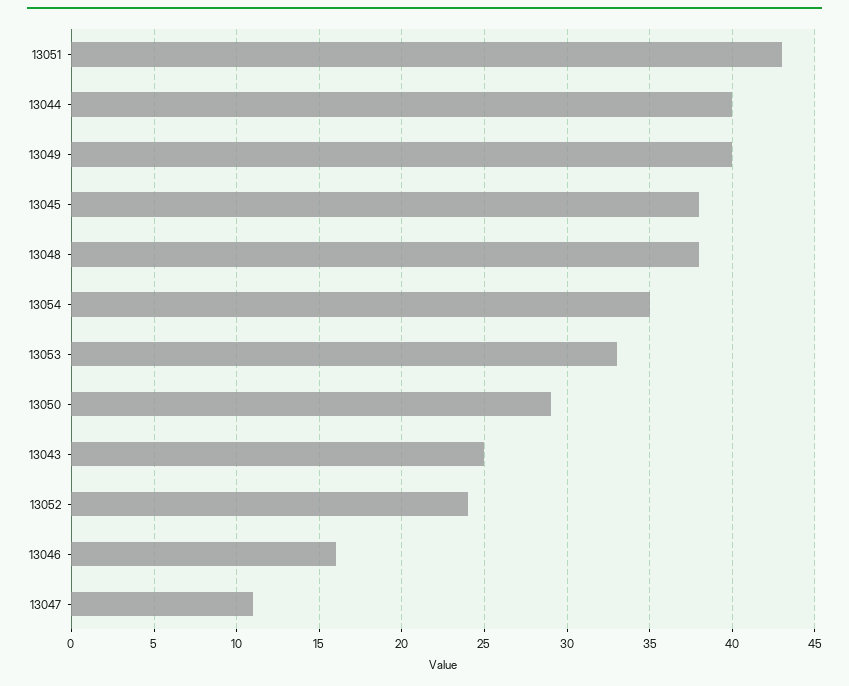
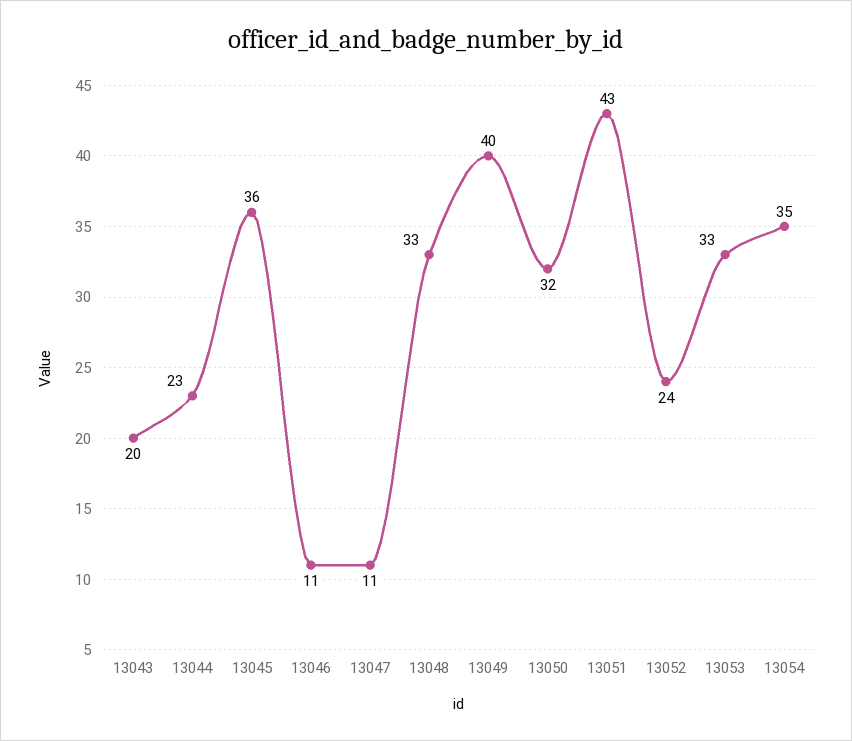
  {
    "13051": 43,
-   "13044": 40,
+   "13044": 23,
    "13049": 40,
-   "13045": 38,
+   "13045": 36,
-   "13048": 38,
+   "13048": 33,
    "13054": 35,
    "13053": 33,
-   "13050": 29,
+   "13050": 32,
-   "13043": 25,
+   "13043": 20,
    "13052": 24,
-   "13046": 16,
+   "13046": 11,
    "13047": 11
  }

